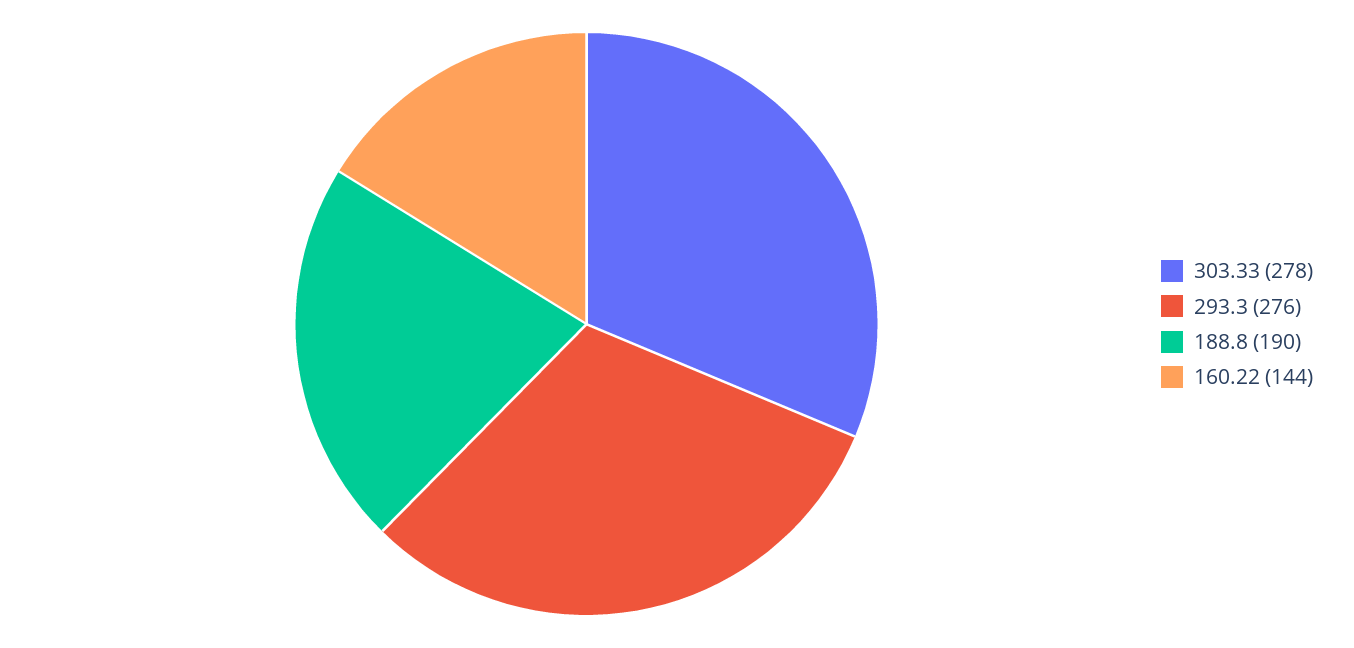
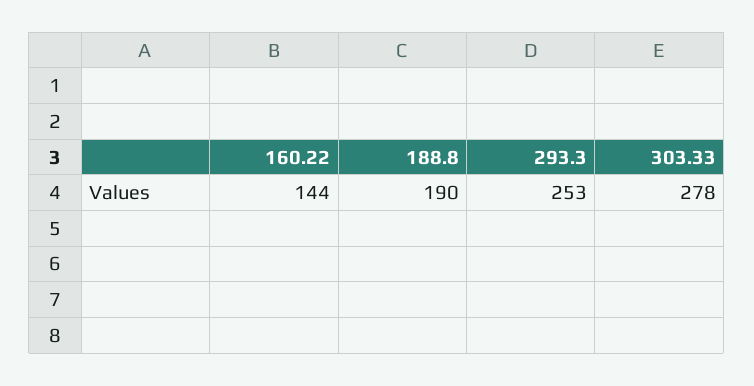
  {
    "303.33": 278,
-   "293.3": 276,
+   "293.3": 253,
    "188.8": 190,
    "160.22": 144
  }

